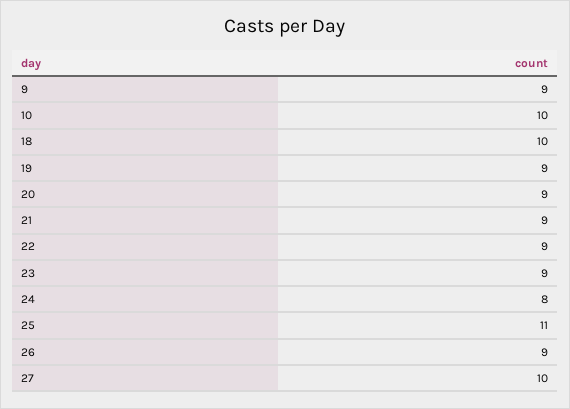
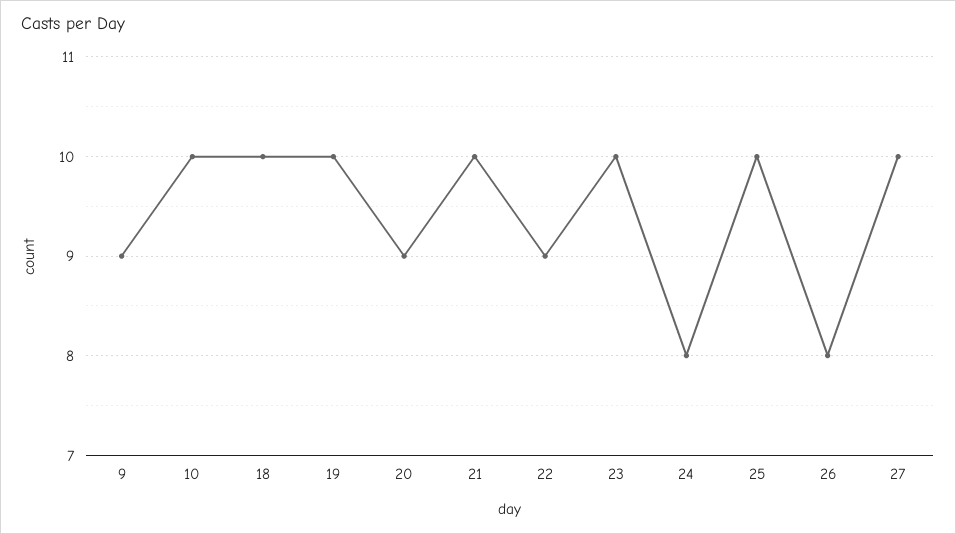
  {
    "9": 9,
    "10": 10,
    "18": 10,
-   "19": 9,
+   "19": 10,
    "20": 9,
-   "21": 9,
+   "21": 10,
    "22": 9,
-   "23": 9,
+   "23": 10,
    "24": 8,
-   "25": 11,
+   "25": 10,
-   "26": 9,
+   "26": 8,
    "27": 10
  }

